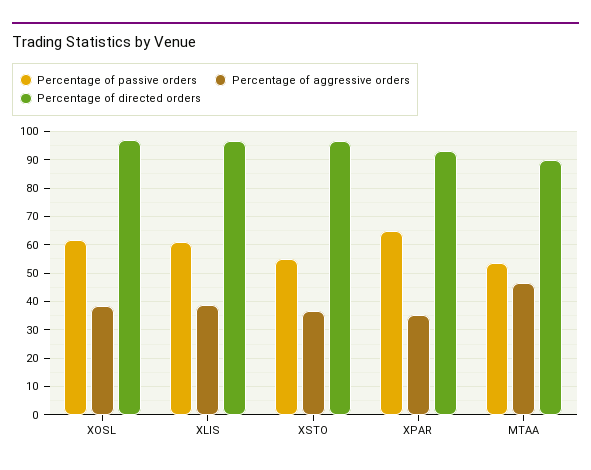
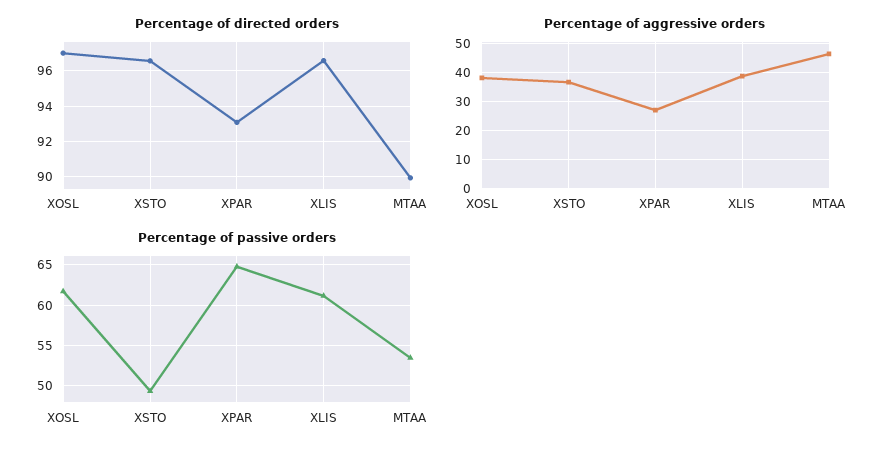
  {
    "Percentage of passive orders": {
      "XOSL": 62,
      "XLIS": 61,
-     "XSTO": 55,
+     "XSTO": 49,
      "XPAR": 65,
      "MTAA": 53
    },
    "Percentage of aggressive orders": {
      "XOSL": 37.5,
      "XLIS": 40,
      "XSTO": 37.5,
-     "XPAR": 35,
+     "XPAR": 27.5,
      "MTAA": 47.5
    },
    "Percentage of directed orders": {
      "XOSL": 97,
      "XLIS": 96.5,
      "XSTO": 96.5,
      "XPAR": 93,
      "MTAA": 90
    }
  }

